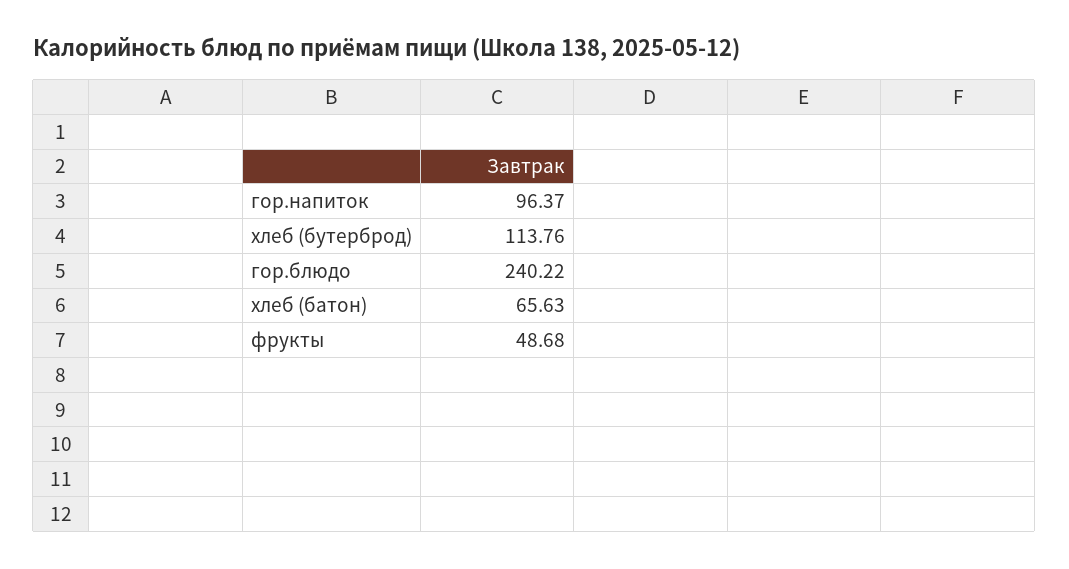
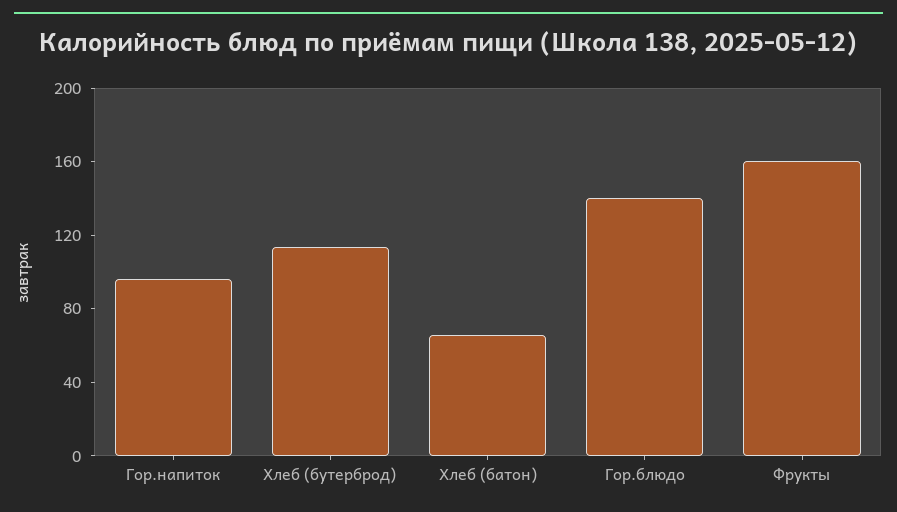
  {
    "гор.напиток": 96.37,
    "хлеб (бутерброд)": 113.76,
-   "гор.блюдо": 240.22,
+   "гор.блюдо": 140,
    "хлеб (батон)": 65.63,
-   "фрукты": 48.68
+   "фрукты": 160
  }

